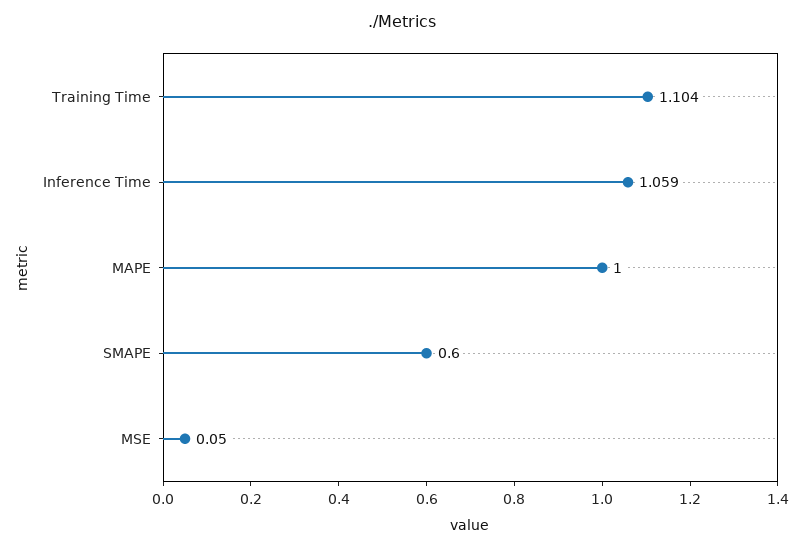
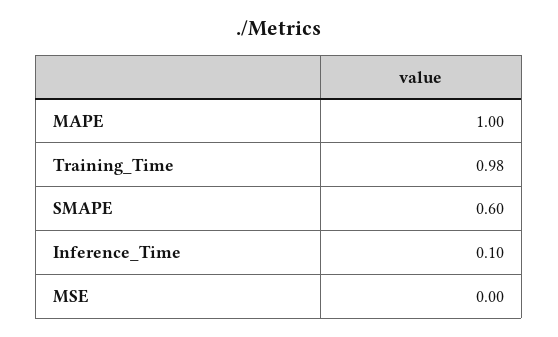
  {
-   "Training Time": 1.104,
+   "Training Time": 0.98,
-   "Inference Time": 1.059,
+   "Inference Time": 0.1,
    "MAPE": 1,
    "SMAPE": 0.6,
-   "MSE": 0.05
+   "MSE": 0
  }

